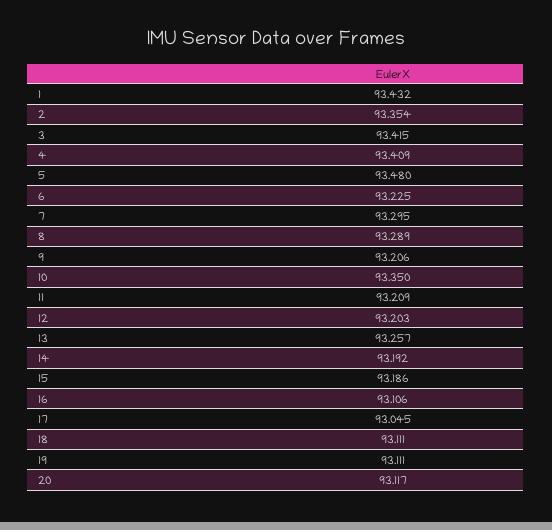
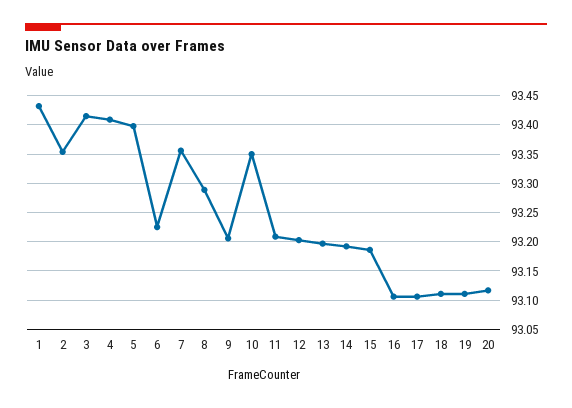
  {
    "1": 93.432,
    "2": 93.354,
    "3": 93.415,
    "4": 93.409,
-   "5": 93.48,
+   "5": 93.4,
    "6": 93.225,
-   "7": 93.295,
+   "7": 93.35,
    "8": 93.289,
    "9": 93.206,
    "10": 93.35,
    "11": 93.209,
    "12": 93.203,
-   "13": 93.257,
+   "13": 93.2,
    "14": 93.192,
    "15": 93.186,
    "16": 93.106,
-   "17": 93.045,
+   "17": 93.1,
    "18": 93.111,
    "19": 93.111,
    "20": 93.117
  }

